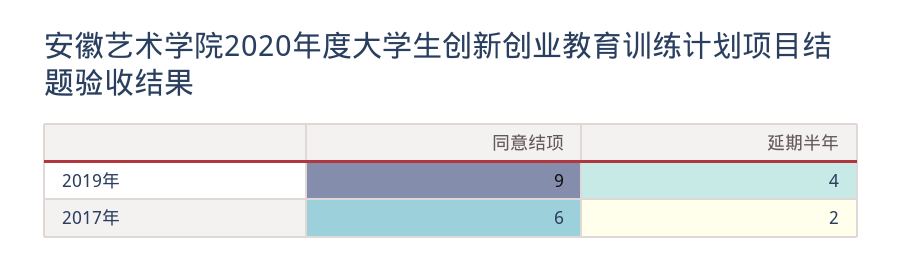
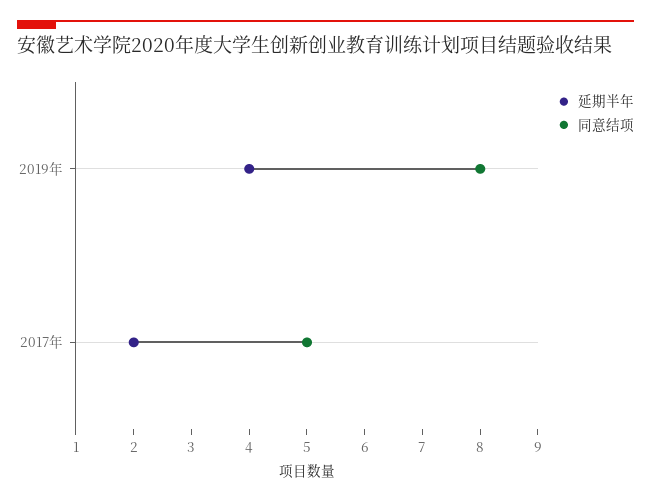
  {
    "同意结项": {
-     "2019年": 9,
+     "2019年": 8,
-     "2017年": 6
+     "2017年": 5
    },
    "延期半年": {
      "2019年": 4,
      "2017年": 2
    }
  }

